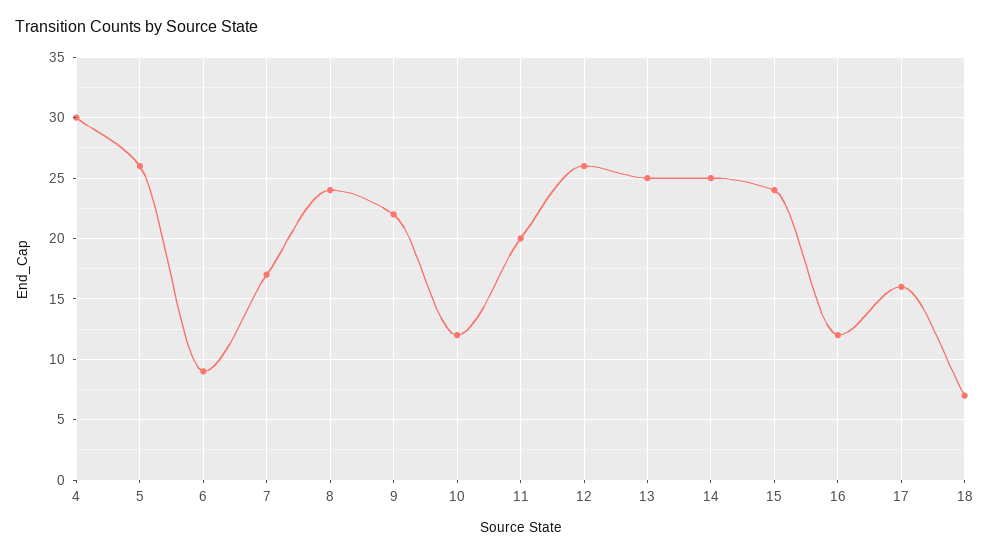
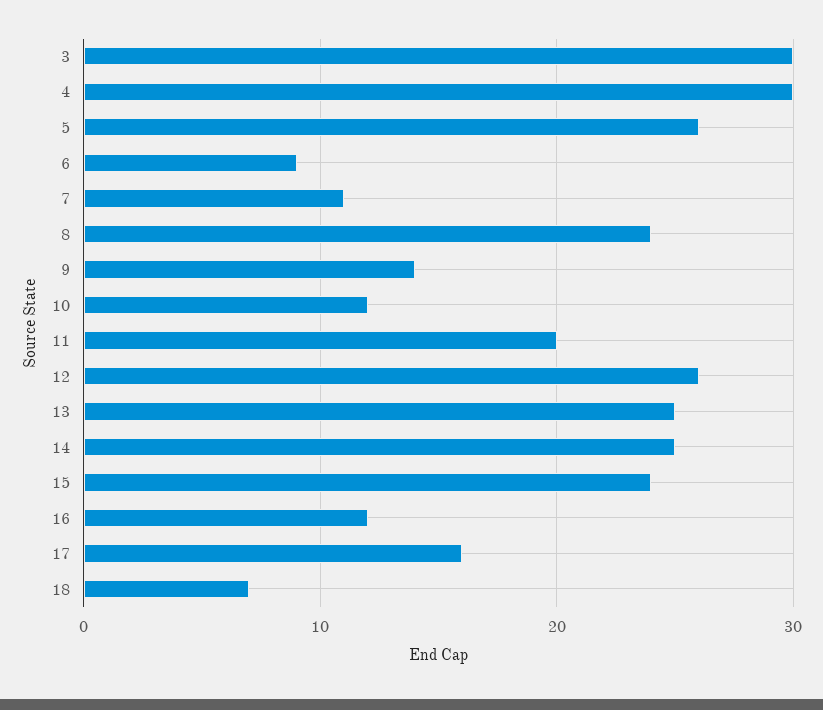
  {
    "4": 30,
    "5": 26,
    "6": 9,
-   "7": 17,
+   "7": 11,
    "8": 24,
-   "9": 22,
+   "9": 14,
    "10": 12,
    "11": 20,
    "12": 26,
    "13": 25,
    "14": 25,
    "15": 24,
    "16": 12,
    "17": 16,
-   "18": 7
+   "18": 7,
+   "3": 30
  }

